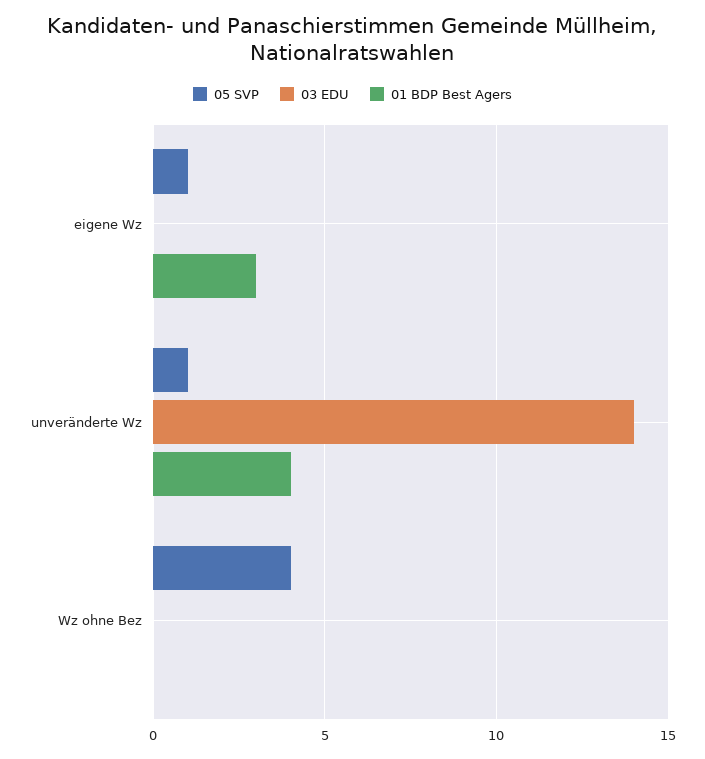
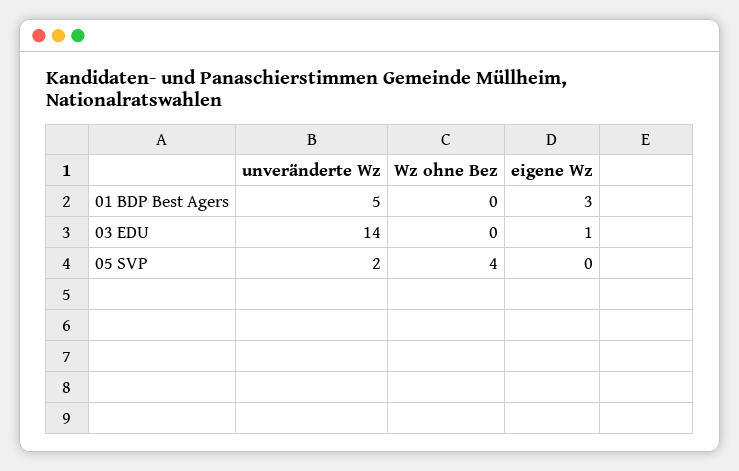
  {
    "05 SVP": {
-     "eigene Wz": 1,
+     "eigene Wz": 0,
-     "unveränderte Wz": 1,
+     "unveränderte Wz": 2,
      "Wz ohne Bez": 4
    },
    "03 EDU": {
-     "eigene Wz": 0,
+     "eigene Wz": 1,
      "unveränderte Wz": 14,
      "Wz ohne Bez": 0
    },
    "01 BDP Best Agers": {
      "eigene Wz": 3,
-     "unveränderte Wz": 4,
+     "unveränderte Wz": 5,
      "Wz ohne Bez": 0
    }
  }

